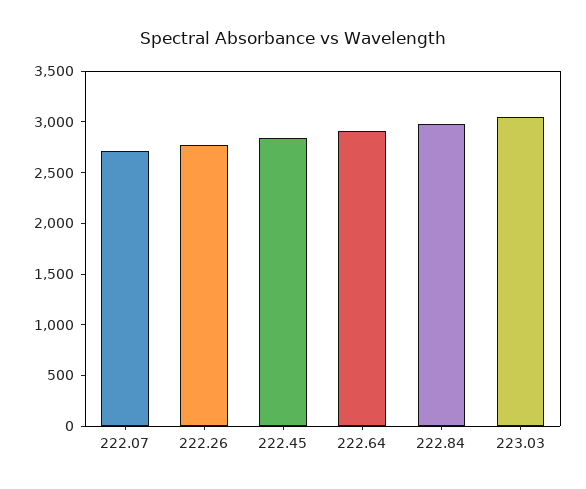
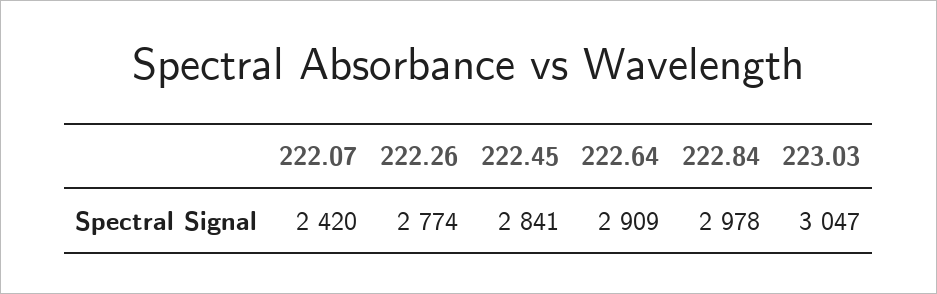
  {
-   "222.07": 2700,
+   "222.07": 2420,
    "222.26": 2774,
    "222.45": 2841,
    "222.64": 2909,
    "222.84": 2978,
    "223.03": 3047
  }

